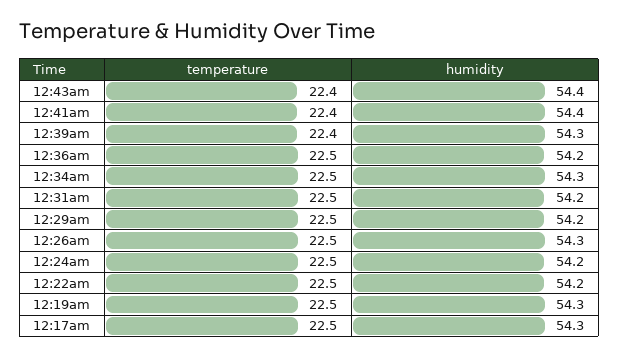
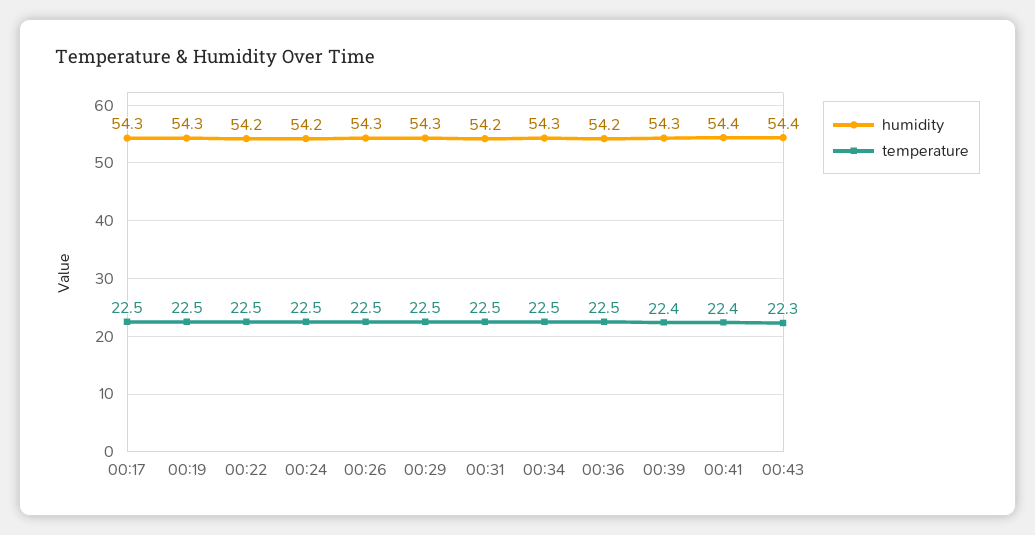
  {
    "temperature": {
-     "12:43am": 22.4,
+     "12:43am": 22.3,
      "12:41am": 22.4,
      "12:39am": 22.4,
      "12:36am": 22.5,
      "12:34am": 22.5,
      "12:31am": 22.5,
      "12:29am": 22.5,
      "12:26am": 22.5,
      "12:24am": 22.5,
      "12:22am": 22.5,
      "12:19am": 22.5,
      "12:17am": 22.5
    },
    "humidity": {
      "12:43am": 54.4,
      "12:41am": 54.4,
      "12:39am": 54.3,
      "12:36am": 54.2,
      "12:34am": 54.3,
      "12:31am": 54.2,
-     "12:29am": 54.2,
+     "12:29am": 54.3,
      "12:26am": 54.3,
      "12:24am": 54.2,
      "12:22am": 54.2,
      "12:19am": 54.3,
      "12:17am": 54.3
    }
  }

